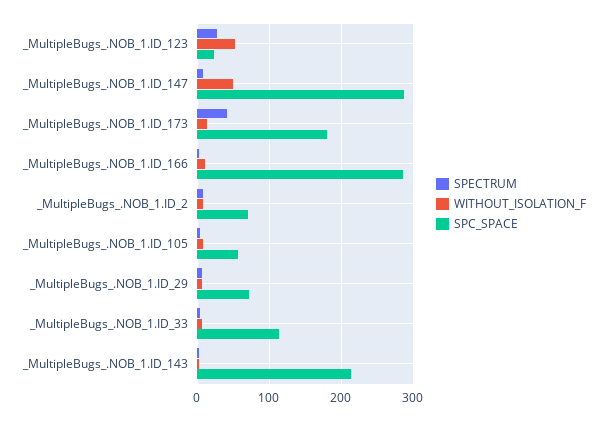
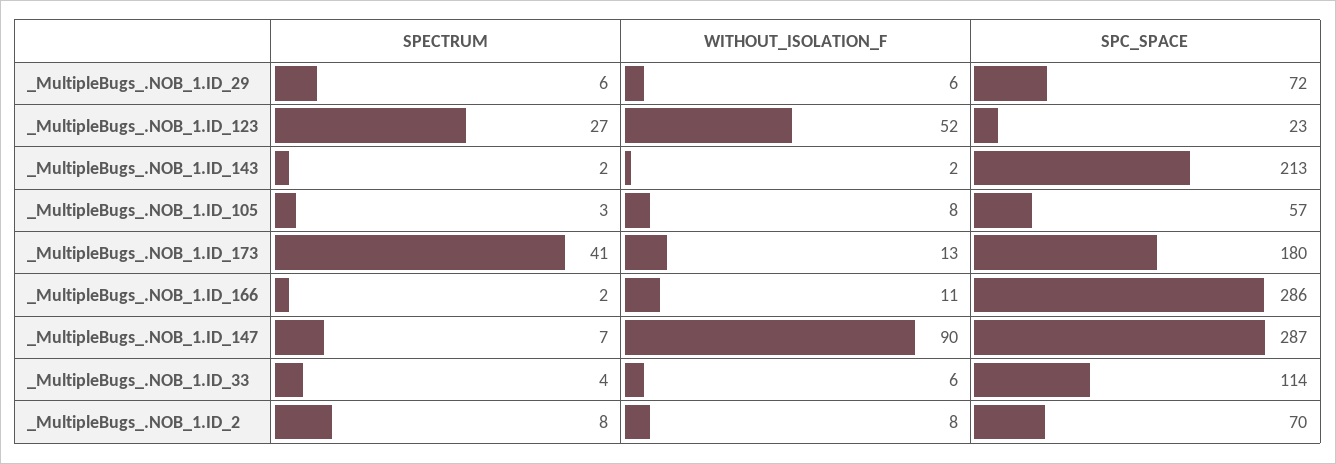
  {
    "SPECTRUM": {
      "_MultipleBugs_.NOB_1.ID_123": 27,
      "_MultipleBugs_.NOB_1.ID_147": 7,
      "_MultipleBugs_.NOB_1.ID_173": 41,
      "_MultipleBugs_.NOB_1.ID_166": 2,
      "_MultipleBugs_.NOB_1.ID_2": 8,
      "_MultipleBugs_.NOB_1.ID_105": 3,
      "_MultipleBugs_.NOB_1.ID_29": 6,
      "_MultipleBugs_.NOB_1.ID_33": 4,
      "_MultipleBugs_.NOB_1.ID_143": 2
    },
    "WITHOUT_ISOLATION_F": {
      "_MultipleBugs_.NOB_1.ID_123": 52,
-     "_MultipleBugs_.NOB_1.ID_147": 50,
+     "_MultipleBugs_.NOB_1.ID_147": 90,
      "_MultipleBugs_.NOB_1.ID_173": 13,
      "_MultipleBugs_.NOB_1.ID_166": 11,
      "_MultipleBugs_.NOB_1.ID_2": 8,
      "_MultipleBugs_.NOB_1.ID_105": 8,
      "_MultipleBugs_.NOB_1.ID_29": 6,
      "_MultipleBugs_.NOB_1.ID_33": 6,
      "_MultipleBugs_.NOB_1.ID_143": 2
    },
    "SPC_SPACE": {
      "_MultipleBugs_.NOB_1.ID_123": 23,
      "_MultipleBugs_.NOB_1.ID_147": 287,
      "_MultipleBugs_.NOB_1.ID_173": 180,
      "_MultipleBugs_.NOB_1.ID_166": 286,
      "_MultipleBugs_.NOB_1.ID_2": 70,
      "_MultipleBugs_.NOB_1.ID_105": 57,
      "_MultipleBugs_.NOB_1.ID_29": 72,
      "_MultipleBugs_.NOB_1.ID_33": 114,
      "_MultipleBugs_.NOB_1.ID_143": 213
    }
  }

